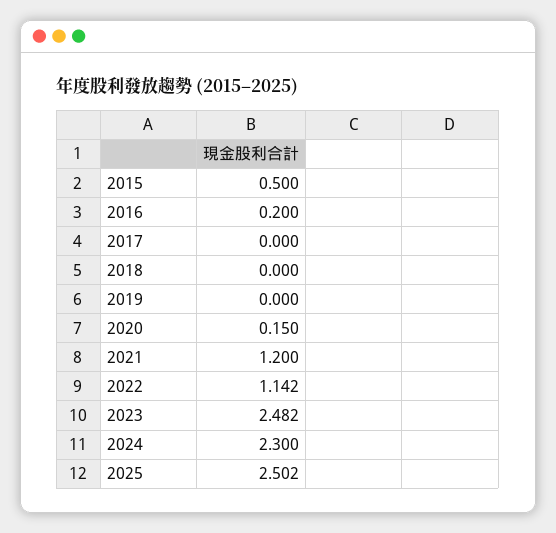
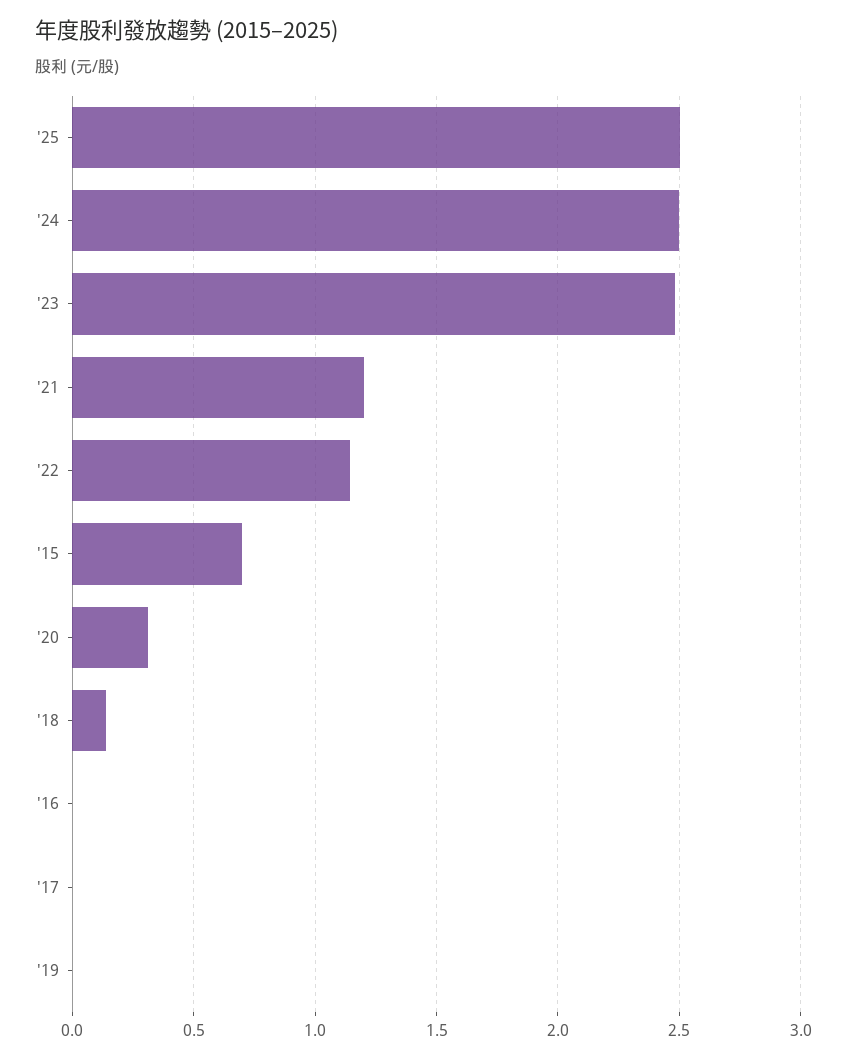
  {
-   "2015": 0.5,
+   "2015": 0.7,
-   "2016": 0.2,
+   "2016": 0,
    "2017": 0,
-   "2018": 0,
+   "2018": 0.15,
    "2019": 0,
-   "2020": 0.15,
+   "2020": 0.3,
    "2021": 1.2,
    "2022": 1.142,
    "2023": 2.482,
-   "2024": 2.3,
+   "2024": 2.5,
    "2025": 2.502
  }

